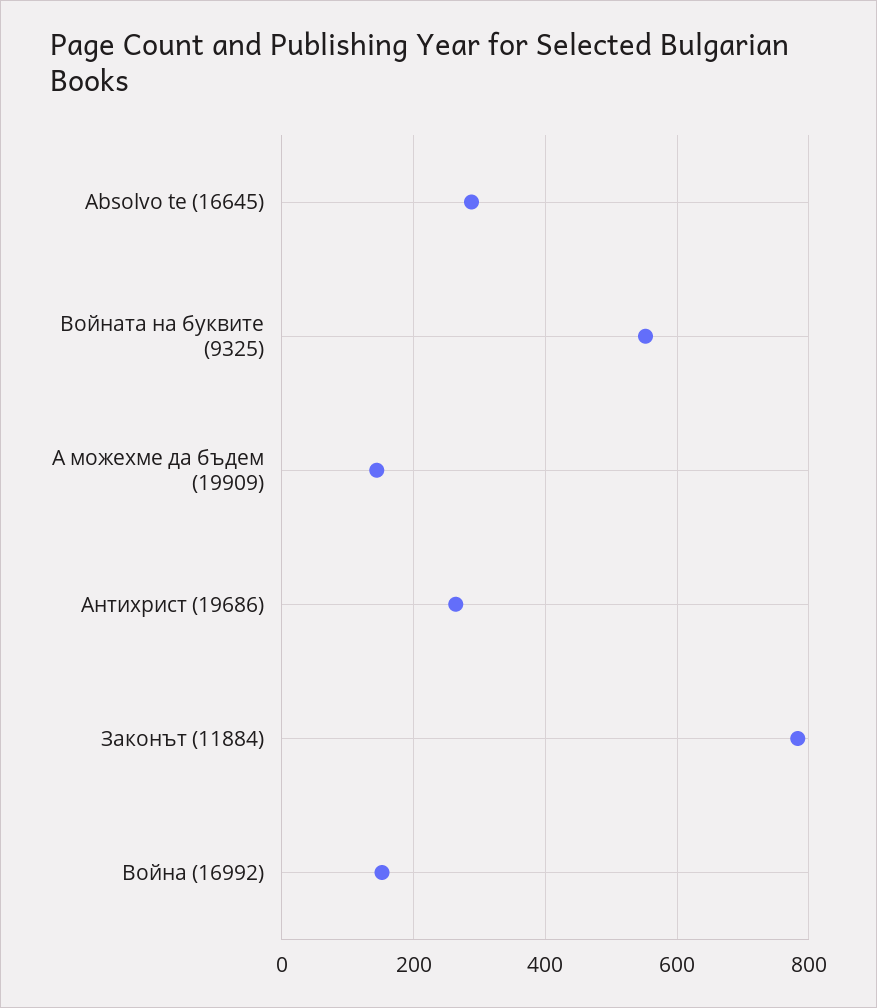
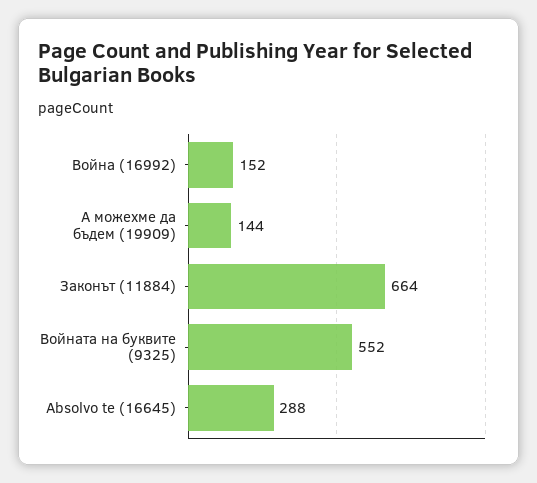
  {
    "Absolvo te (16645)": 288,
    "Войната на буквите (9325)": 552,
    "А можехме да бъдем (19909)": 144,
-   "Антихрист (19686)": 260,
-   "Законът (11884)": 780,
+   "Законът (11884)": 664,
    "Война (16992)": 152
  }

